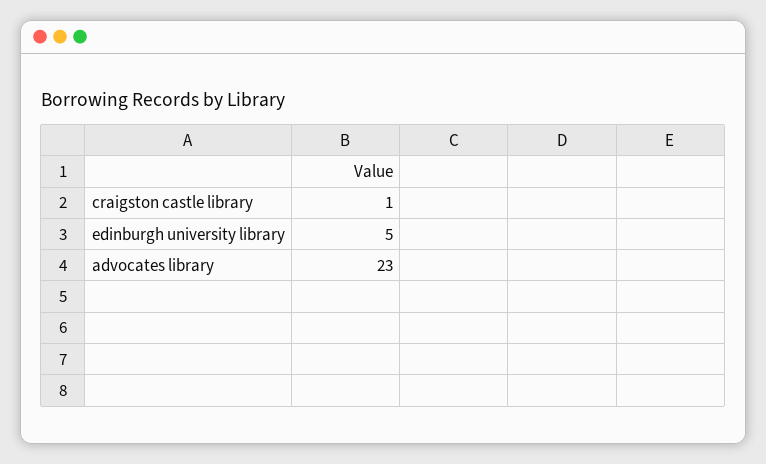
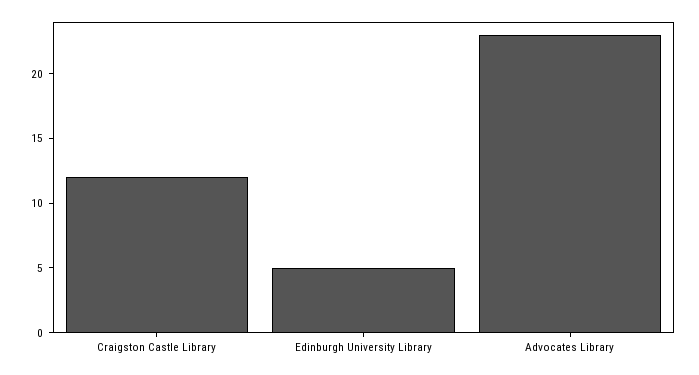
  {
-   "craigston castle library": 1,
+   "craigston castle library": 12,
    "edinburgh university library": 5,
    "advocates library": 23
  }

